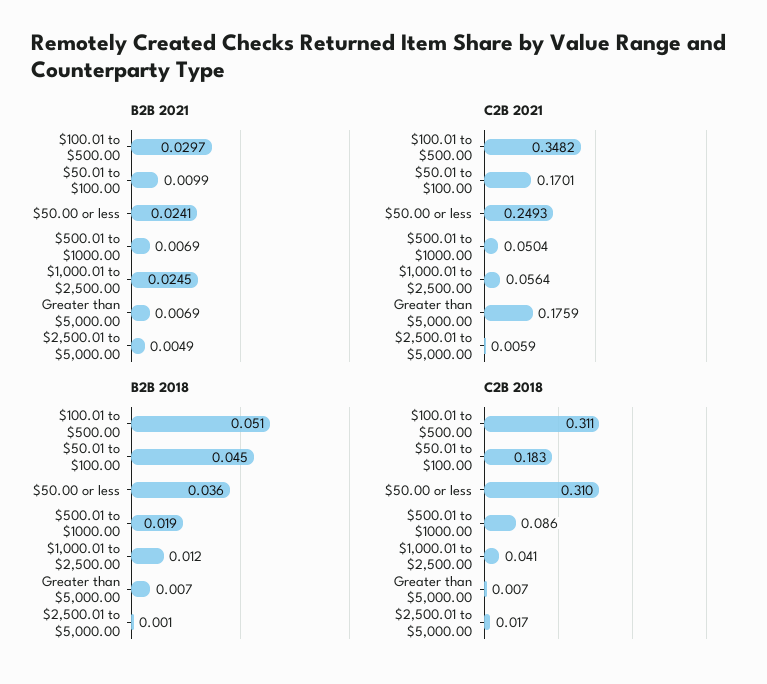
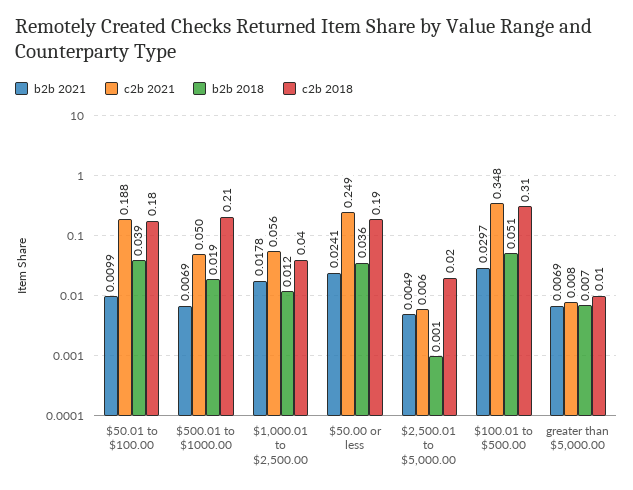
  {
    "B2B 2021": {
      "$100.01 to $500.00": 0.0297,
      "$50.01 to $100.00": 0.0099,
      "$50.00 or less": 0.0241,
      "$500.01 to $1000.00": 0.0069,
-     "$1,000.01 to $2,500.00": 0.0245,
+     "$1,000.01 to $2,500.00": 0.0178,
      "Greater than $5,000.00": 0.0069,
      "$2,500.01 to $5,000.00": 0.0049
    },
    "C2B 2021": {
      "$100.01 to $500.00": 0.3482,
-     "$50.01 to $100.00": 0.1701,
+     "$50.01 to $100.00": 0.188,
      "$50.00 or less": 0.2493,
      "$500.01 to $1000.00": 0.0504,
      "$1,000.01 to $2,500.00": 0.0564,
-     "Greater than $5,000.00": 0.1759,
+     "Greater than $5,000.00": 0.008,
      "$2,500.01 to $5,000.00": 0.0059
    },
    "B2B 2018": {
      "$100.01 to $500.00": 0.051,
-     "$50.01 to $100.00": 0.045,
+     "$50.01 to $100.00": 0.039,
      "$50.00 or less": 0.036,
      "$500.01 to $1000.00": 0.019,
      "$1,000.01 to $2,500.00": 0.012,
      "Greater than $5,000.00": 0.007,
      "$2,500.01 to $5,000.00": 0.001
    },
    "C2B 2018": {
      "$100.01 to $500.00": 0.311,
      "$50.01 to $100.00": 0.183,
-     "$50.00 or less": 0.31,
+     "$50.00 or less": 0.19,
-     "$500.01 to $1000.00": 0.086,
+     "$500.01 to $1000.00": 0.21,
      "$1,000.01 to $2,500.00": 0.041,
      "Greater than $5,000.00": 0.007,
      "$2,500.01 to $5,000.00": 0.017
    }
  }

